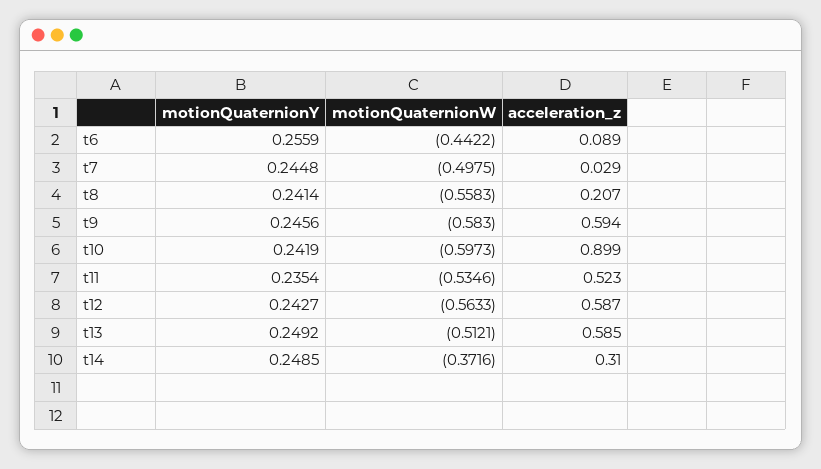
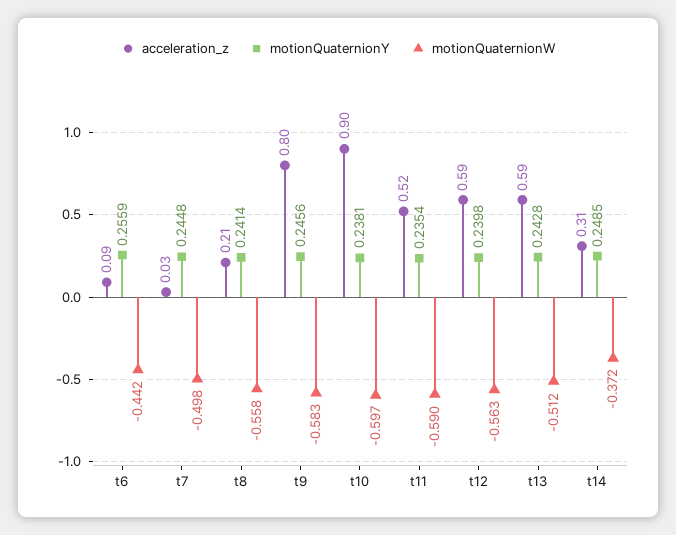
  {
    "motionQuaternionY": {
      "t6": 0.2559,
      "t7": 0.2448,
      "t8": 0.2414,
      "t9": 0.2456,
-     "t10": 0.2419,
+     "t10": 0.2381,
      "t11": 0.2354,
-     "t12": 0.2427,
+     "t12": 0.2398,
-     "t13": 0.2492,
+     "t13": 0.2428,
      "t14": 0.2485
    },
    "motionQuaternionW": {
      "t6": -0.4422,
      "t7": -0.4975,
      "t8": -0.5583,
      "t9": -0.583,
      "t10": -0.5973,
-     "t11": -0.5346,
+     "t11": -0.59,
      "t12": -0.5633,
      "t13": -0.5121,
      "t14": -0.3716
    },
    "acceleration_z": {
      "t6": 0.089,
      "t7": 0.029,
      "t8": 0.207,
-     "t9": 0.594,
+     "t9": 0.8,
      "t10": 0.899,
      "t11": 0.523,
      "t12": 0.587,
      "t13": 0.585,
      "t14": 0.31
    }
  }

